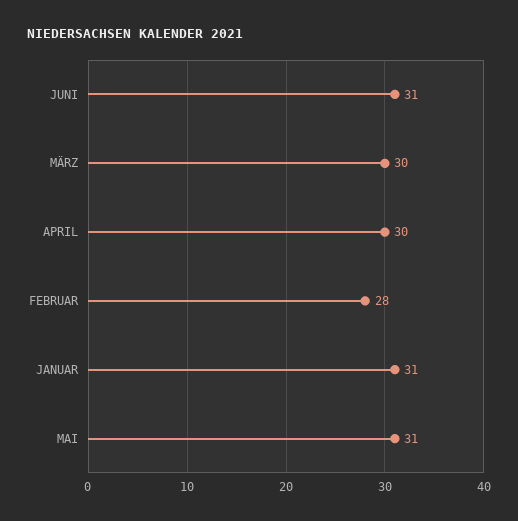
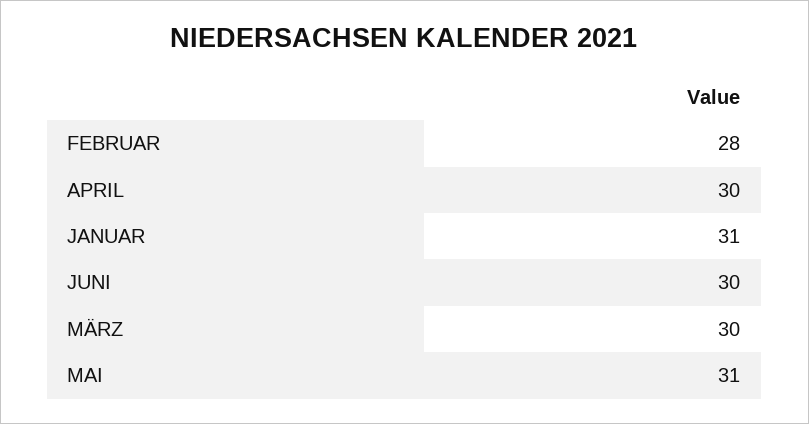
  {
-   "JUNI": 31,
+   "JUNI": 30,
    "MÄRZ": 30,
    "APRIL": 30,
    "FEBRUAR": 28,
    "JANUAR": 31,
    "MAI": 31
  }

